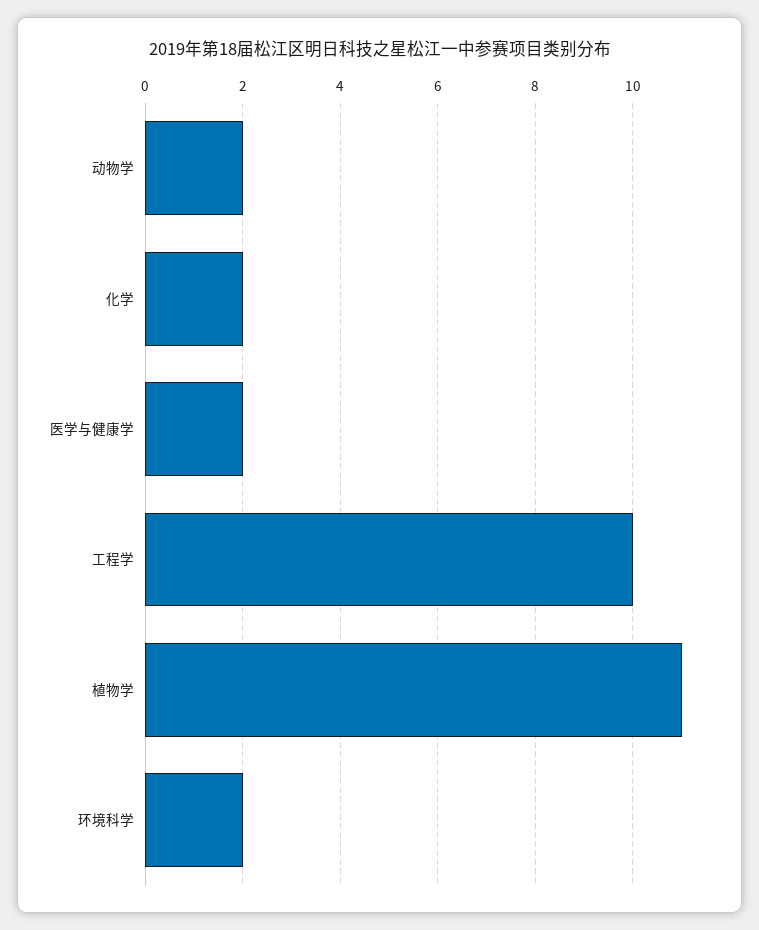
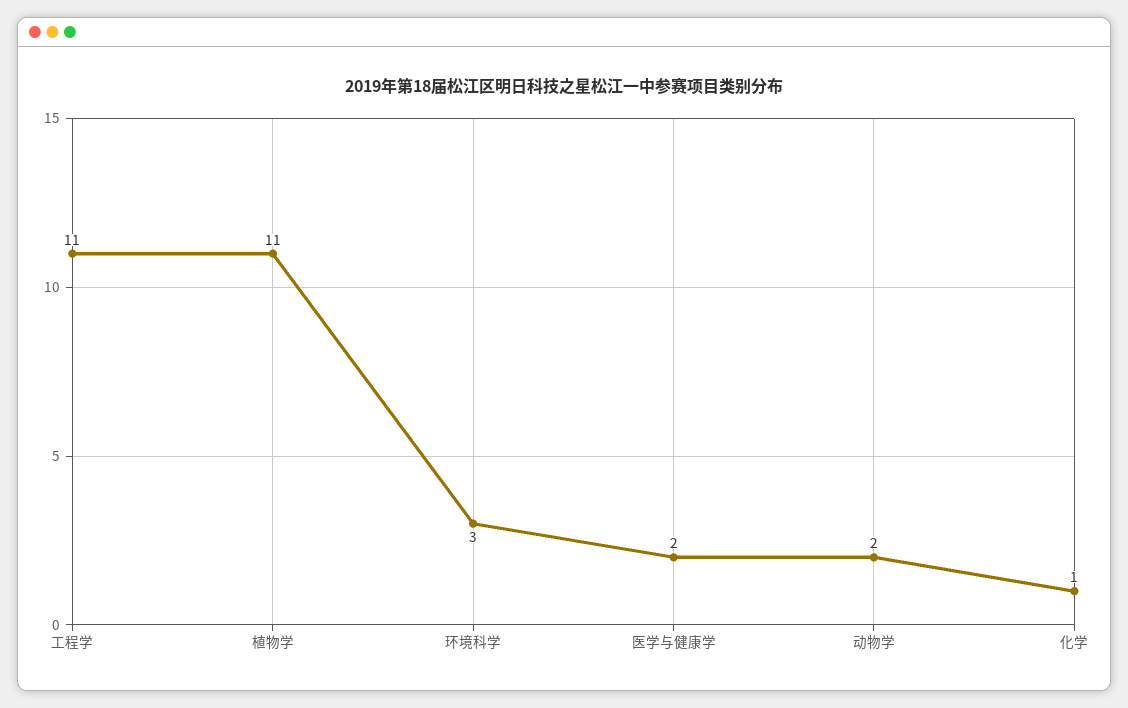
  {
    "动物学": 2,
-   "化学": 2,
+   "化学": 1,
    "医学与健康学": 2,
-   "工程学": 10,
+   "工程学": 11,
    "植物学": 11,
-   "环境科学": 2
+   "环境科学": 3
  }

